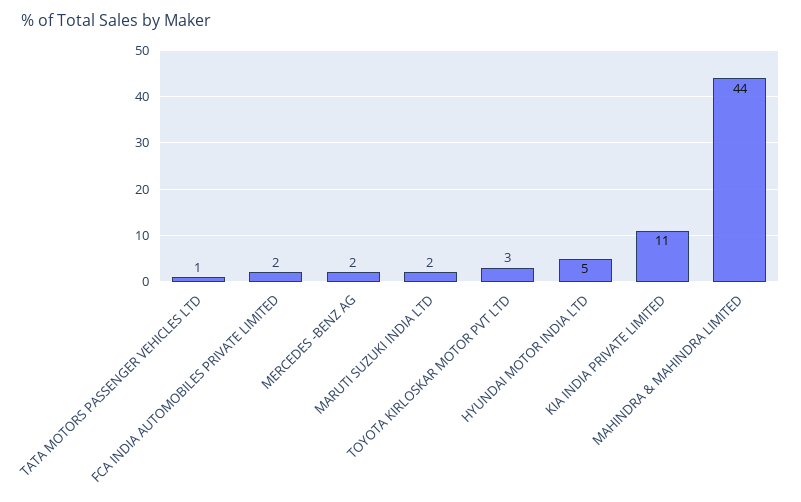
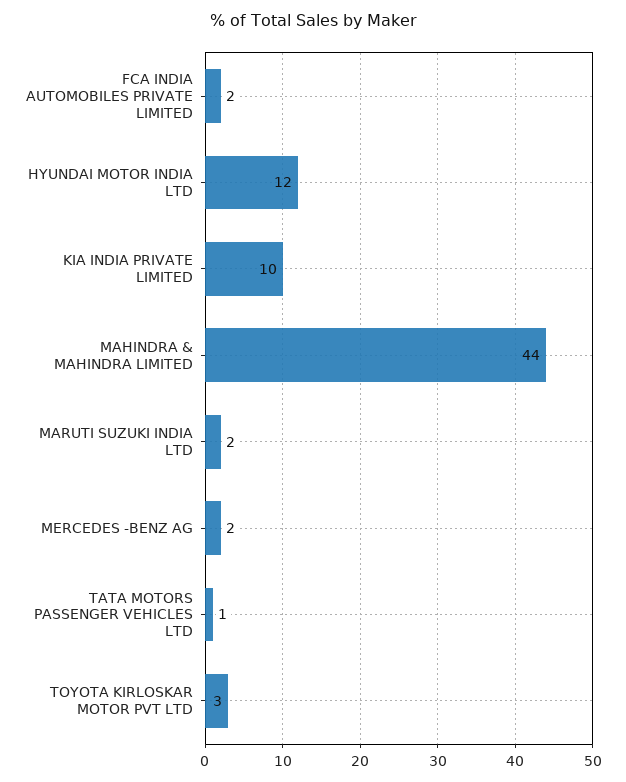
  {
    "TATA MOTORS PASSENGER VEHICLES LTD": 1,
    "FCA INDIA AUTOMOBILES PRIVATE LIMITED": 2,
    "MERCEDES -BENZ AG": 2,
    "MARUTI SUZUKI INDIA LTD": 2,
    "TOYOTA KIRLOSKAR MOTOR PVT LTD": 3,
-   "HYUNDAI MOTOR INDIA LTD": 5,
+   "HYUNDAI MOTOR INDIA LTD": 12,
-   "KIA INDIA PRIVATE LIMITED": 11,
+   "KIA INDIA PRIVATE LIMITED": 10,
    "MAHINDRA & MAHINDRA LIMITED": 44
  }

